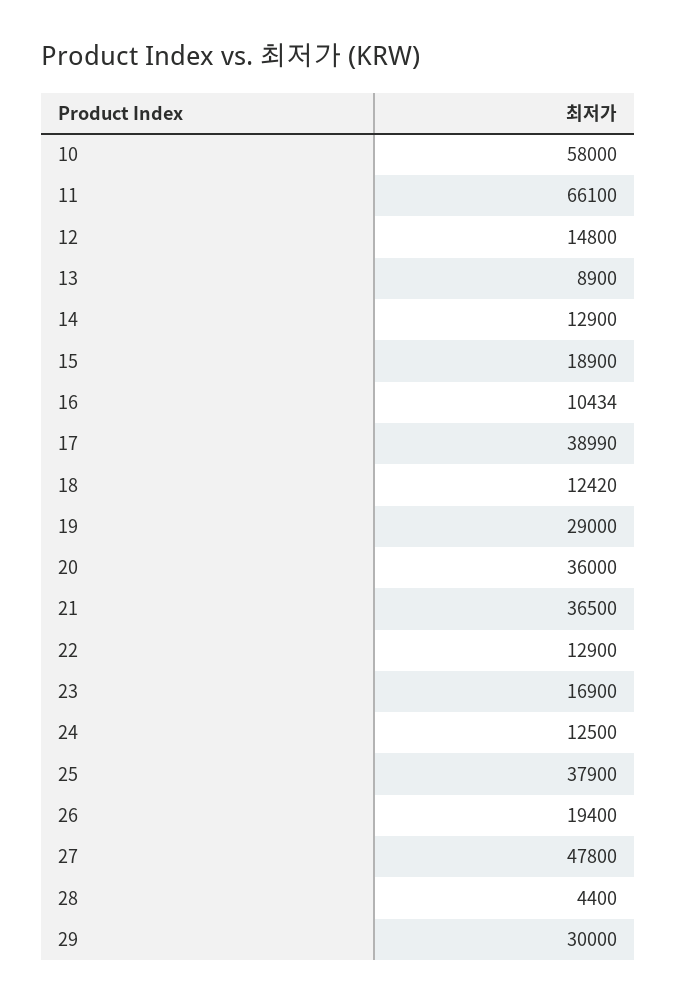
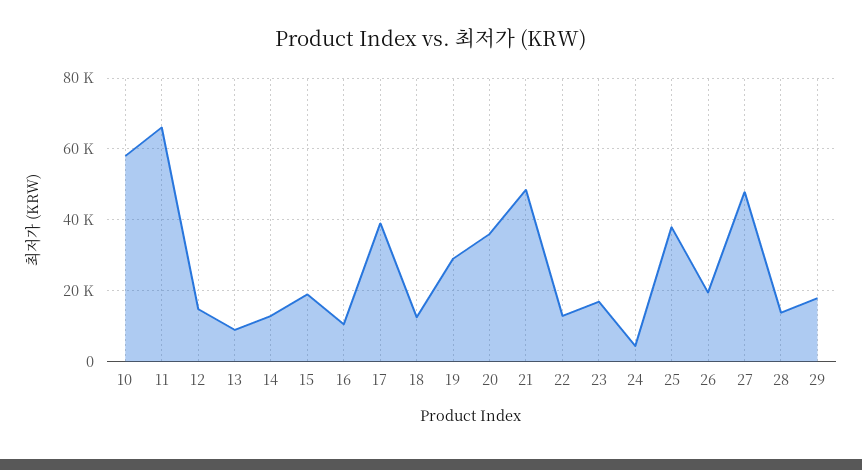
  {
    "10": 58000,
    "11": 66100,
    "12": 14800,
    "13": 8900,
    "14": 12900,
    "15": 18900,
    "16": 10434,
    "17": 38990,
    "18": 12420,
    "19": 29000,
    "20": 36000,
-   "21": 36500,
+   "21": 48000,
    "22": 12900,
    "23": 16900,
-   "24": 12500,
+   "24": 4000,
    "25": 37900,
    "26": 19400,
    "27": 47800,
-   "28": 4400,
+   "28": 14000,
-   "29": 30000
+   "29": 18000
  }

